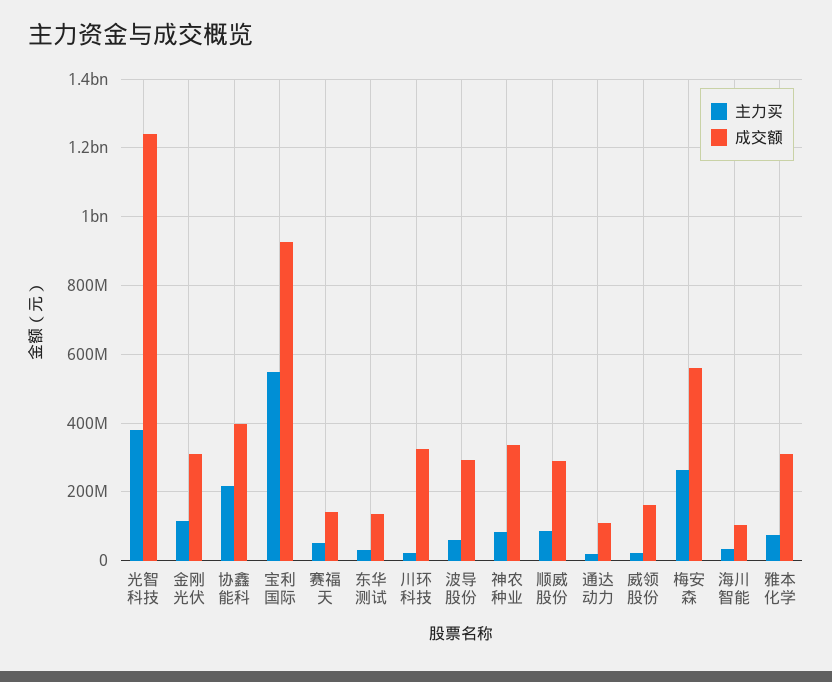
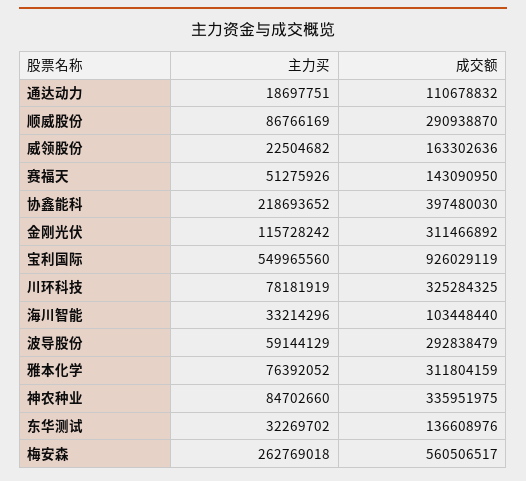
  {
    "主力买": {
-     "光智科技": 380000000,
      "金刚光伏": 115728242,
      "协鑫能科": 218693652,
      "宝利国际": 549965560,
      "赛福天": 51275926,
      "东华测试": 32269702,
-     "川环科技": 20000000,
+     "川环科技": 78181919,
      "波导股份": 59144129,
      "神农种业": 84702660,
      "顺威股份": 86766169,
      "通达动力": 18697751,
      "威领股份": 22504682,
      "梅安森": 262769018,
      "海川智能": 33214296,
      "雅本化学": 76392052
    },
    "成交额": {
-     "光智科技": 1240000000,
      "金刚光伏": 311466892,
      "协鑫能科": 397480030,
      "宝利国际": 926029119,
      "赛福天": 143090950,
      "东华测试": 136608976,
      "川环科技": 325284325,
      "波导股份": 292838479,
      "神农种业": 335951975,
      "顺威股份": 290938870,
      "通达动力": 110678832,
      "威领股份": 163302636,
      "梅安森": 560506517,
      "海川智能": 103448440,
      "雅本化学": 311804159
    }
  }

